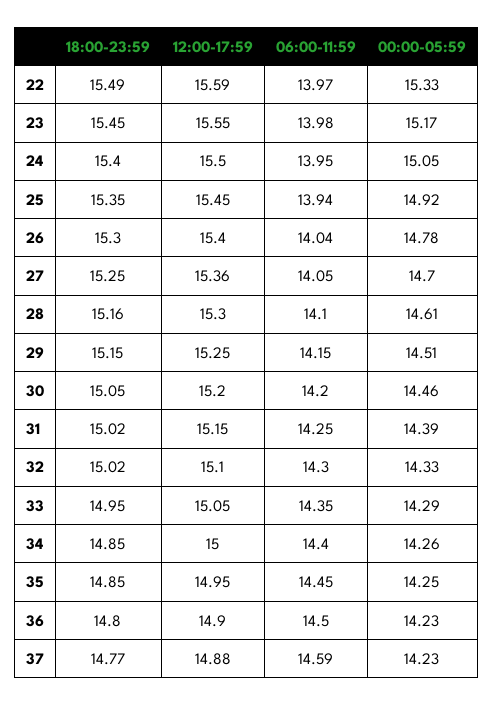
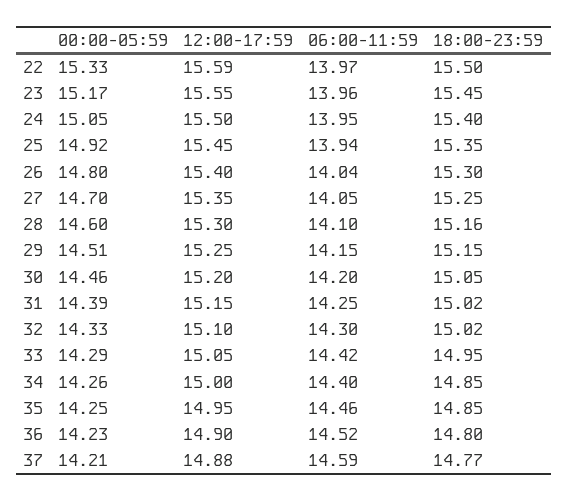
  {
    "18:00-23:59": {
-     "22": 15.49,
+     "22": 15.5,
      "23": 15.45,
      "24": 15.4,
      "25": 15.35,
      "26": 15.3,
      "27": 15.25,
      "28": 15.16,
      "29": 15.15,
      "30": 15.05,
      "31": 15.02,
      "32": 15.02,
      "33": 14.95,
      "34": 14.85,
      "35": 14.85,
      "36": 14.8,
      "37": 14.77
    },
    "12:00-17:59": {
      "22": 15.59,
      "23": 15.55,
      "24": 15.5,
      "25": 15.45,
      "26": 15.4,
-     "27": 15.36,
+     "27": 15.35,
      "28": 15.3,
      "29": 15.25,
      "30": 15.2,
      "31": 15.15,
      "32": 15.1,
      "33": 15.05,
      "34": 15,
      "35": 14.95,
      "36": 14.9,
      "37": 14.88
    },
    "06:00-11:59": {
      "22": 13.97,
-     "23": 13.98,
+     "23": 13.96,
      "24": 13.95,
      "25": 13.94,
      "26": 14.04,
      "27": 14.05,
      "28": 14.1,
      "29": 14.15,
      "30": 14.2,
      "31": 14.25,
      "32": 14.3,
-     "33": 14.35,
+     "33": 14.42,
      "34": 14.4,
-     "35": 14.45,
+     "35": 14.46,
-     "36": 14.5,
+     "36": 14.52,
      "37": 14.59
    },
    "00:00-05:59": {
      "22": 15.33,
      "23": 15.17,
      "24": 15.05,
      "25": 14.92,
-     "26": 14.78,
+     "26": 14.8,
      "27": 14.7,
-     "28": 14.61,
+     "28": 14.6,
      "29": 14.51,
      "30": 14.46,
      "31": 14.39,
      "32": 14.33,
      "33": 14.29,
      "34": 14.26,
      "35": 14.25,
      "36": 14.23,
-     "37": 14.23
+     "37": 14.21
    }
  }

